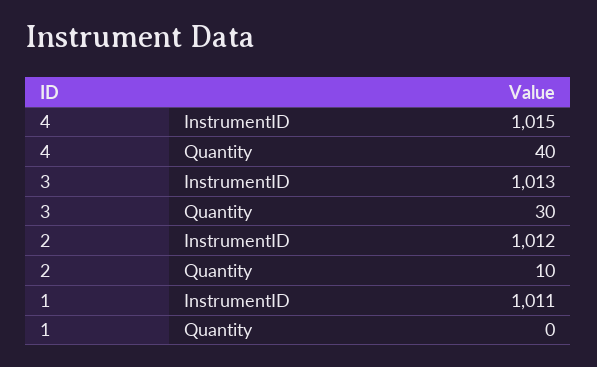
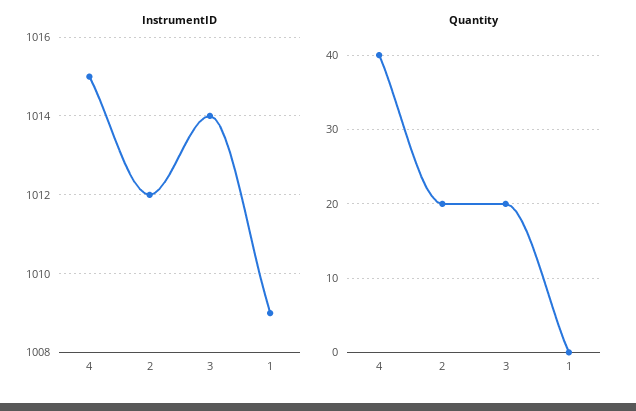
  {
    "InstrumentID": {
      "4": 1015,
-     "3": 1013,
+     "3": 1014,
      "2": 1012,
-     "1": 1011
+     "1": 1009
    },
    "Quantity": {
      "4": 40,
-     "3": 30,
+     "3": 20,
-     "2": 10,
+     "2": 20,
      "1": 0
    }
  }

